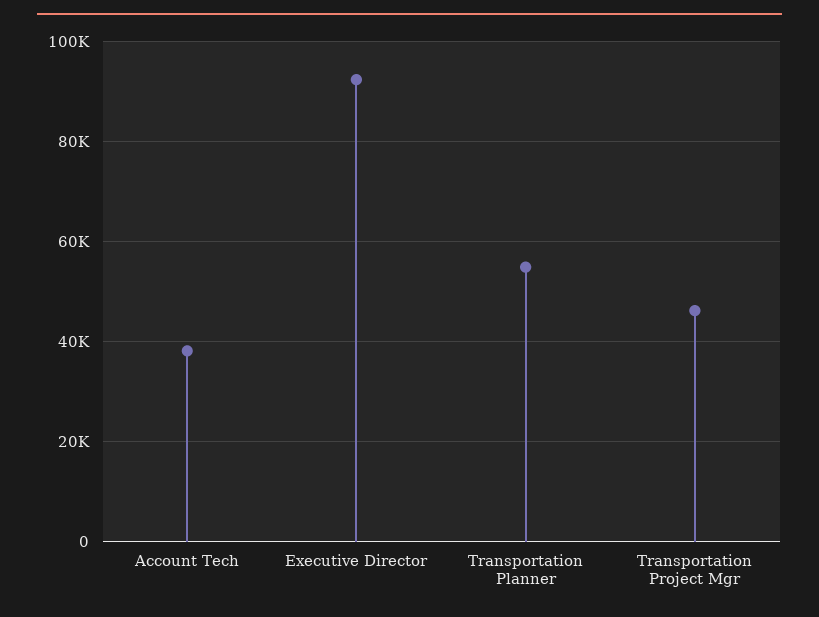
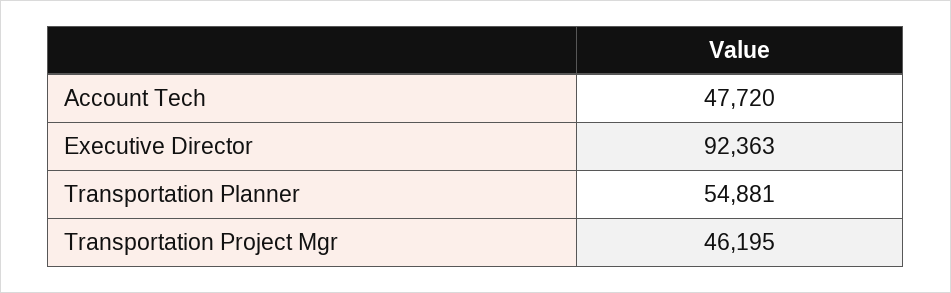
  {
-   "Account Tech": 38000,
+   "Account Tech": 47720,
    "Executive Director": 92363,
    "Transportation Planner": 54881,
    "Transportation Project Mgr": 46195
  }

